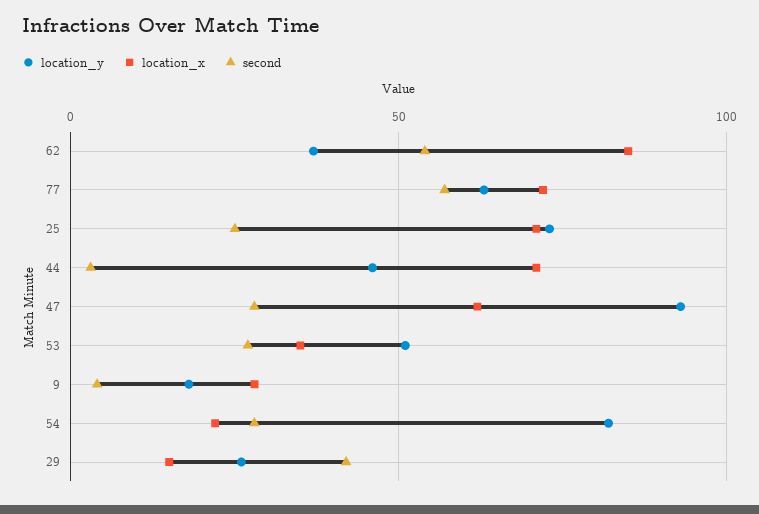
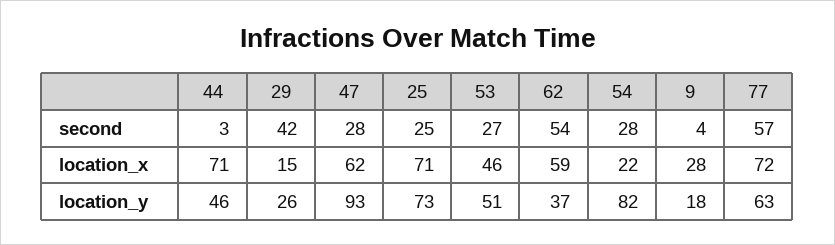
  {
    "location_y": {
      "62": 37,
      "77": 63,
      "25": 73,
      "44": 46,
      "47": 93,
      "53": 51,
      "9": 18,
      "54": 82,
      "29": 26
    },
    "location_x": {
-     "62": 85,
+     "62": 59,
      "77": 72,
      "25": 71,
      "44": 71,
      "47": 62,
-     "53": 35,
+     "53": 46,
      "9": 28,
      "54": 22,
      "29": 15
    },
    "second": {
      "62": 54,
      "77": 57,
      "25": 25,
      "44": 3,
      "47": 28,
      "53": 27,
      "9": 4,
      "54": 28,
      "29": 42
    }
  }

